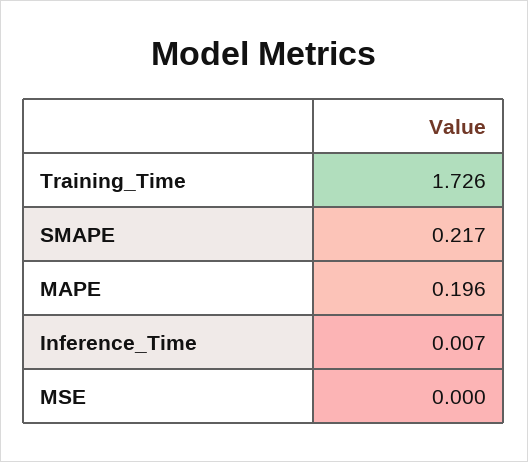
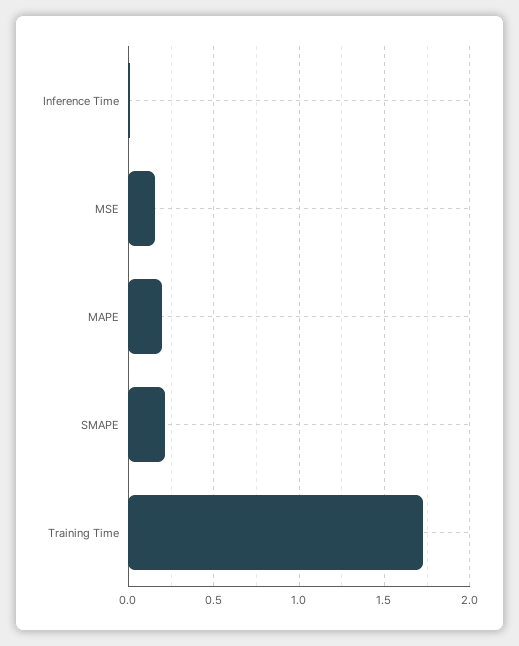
  {
    "Training_Time": 1.726,
    "SMAPE": 0.217,
    "MAPE": 0.196,
    "Inference_Time": 0.007,
-   "MSE": 0
+   "MSE": 0.15
  }

